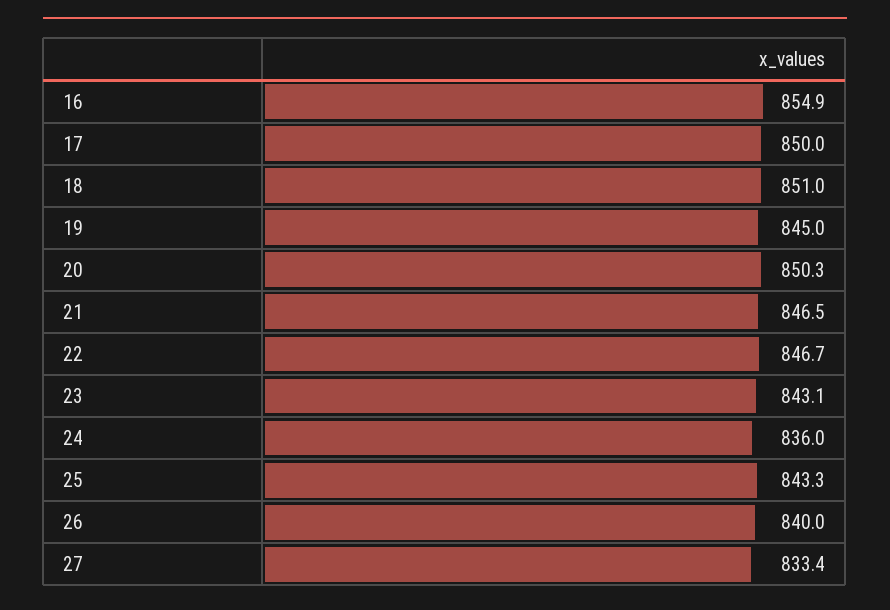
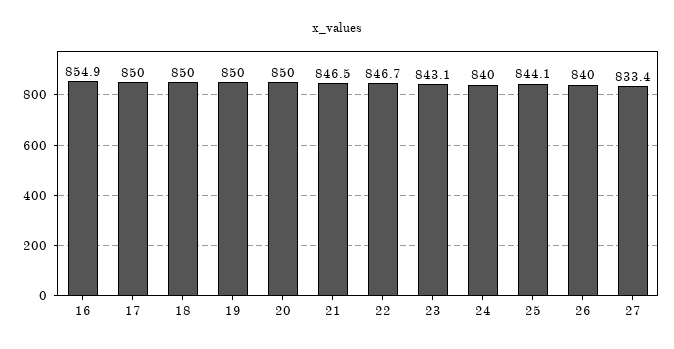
  {
    "16": 854.9,
    "17": 850,
-   "18": 851,
+   "18": 850,
-   "19": 845,
+   "19": 850,
-   "20": 850.3,
+   "20": 850,
    "21": 846.5,
    "22": 846.7,
    "23": 843.1,
-   "24": 836,
+   "24": 840,
-   "25": 843.3,
+   "25": 844.1,
    "26": 840,
    "27": 833.4
  }

